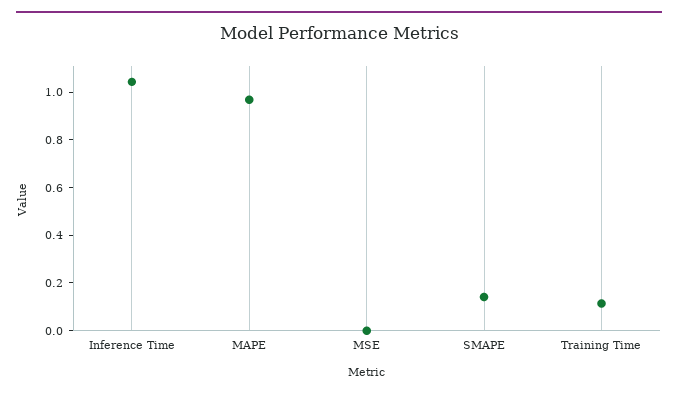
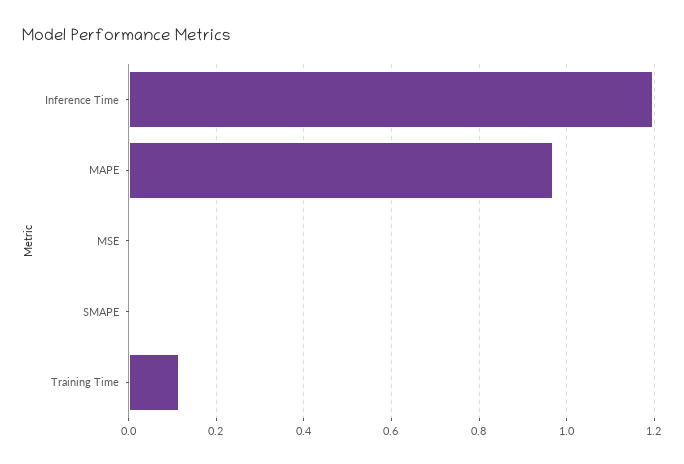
  {
-   "Inference Time": 1.05,
+   "Inference Time": 1.2,
    "MAPE": 0.96,
    "MSE": 0,
-   "SMAPE": 0.15,
+   "SMAPE": 0,
    "Training Time": 0.12
  }

